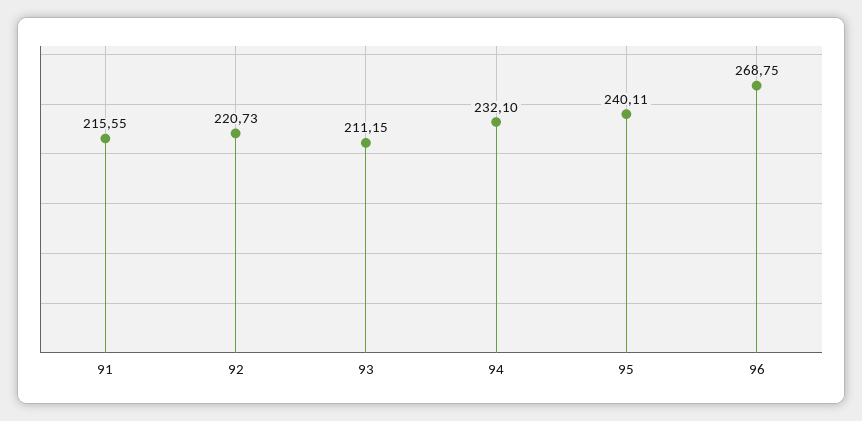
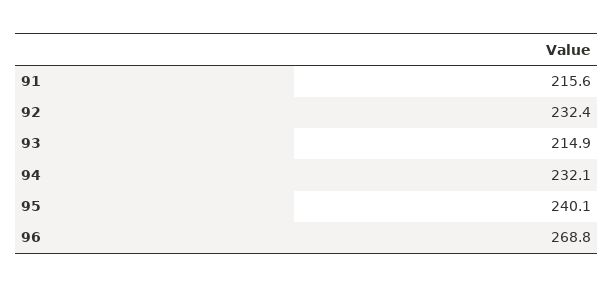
  {
    "91": 215.55,
-   "92": 220.73,
+   "92": 232.4,
-   "93": 211.15,
+   "93": 214.9,
    "94": 232.1,
    "95": 240.11,
    "96": 268.75
  }

